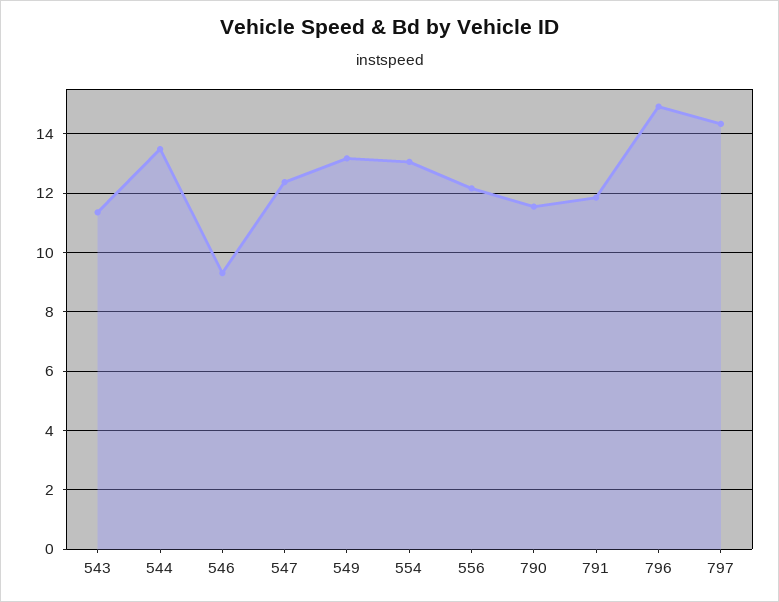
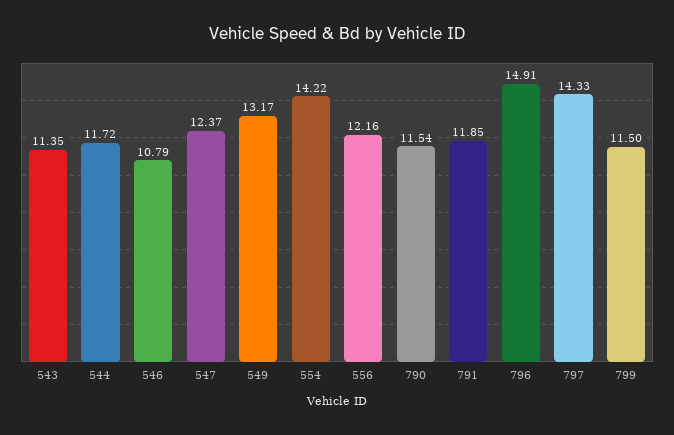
  {
    "543": 11.35,
-   "544": 13.5,
+   "544": 11.72,
-   "546": 9.25,
+   "546": 10.79,
    "547": 12.37,
    "549": 13.17,
-   "554": 13,
+   "554": 14.22,
    "556": 12.16,
    "790": 11.54,
    "791": 11.85,
    "796": 14.91,
-   "797": 14.33
+   "797": 14.33,
+   "799": 11.5
  }

